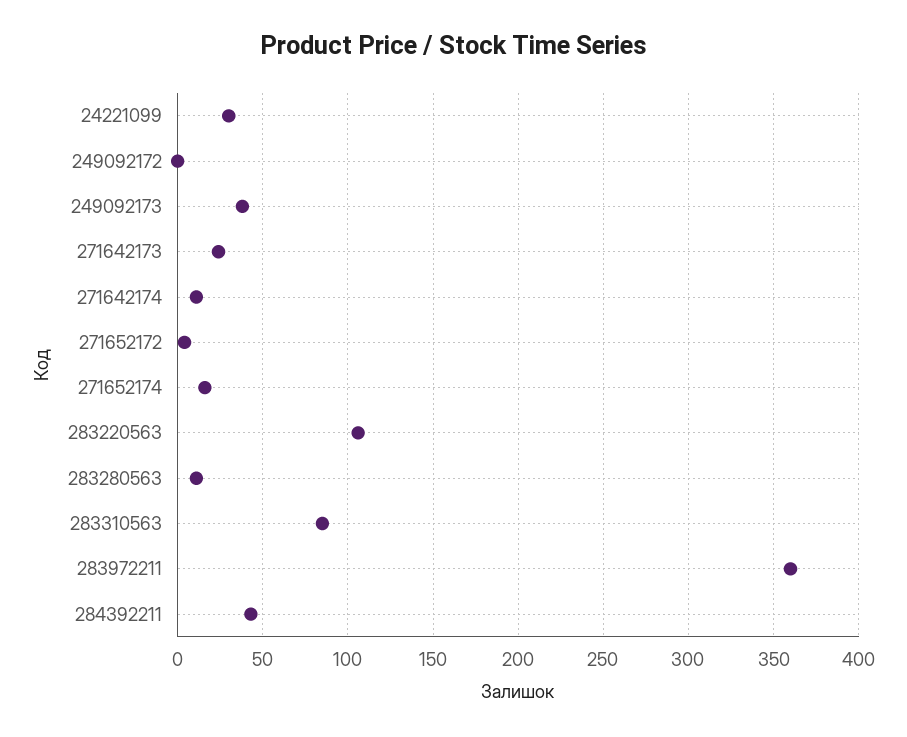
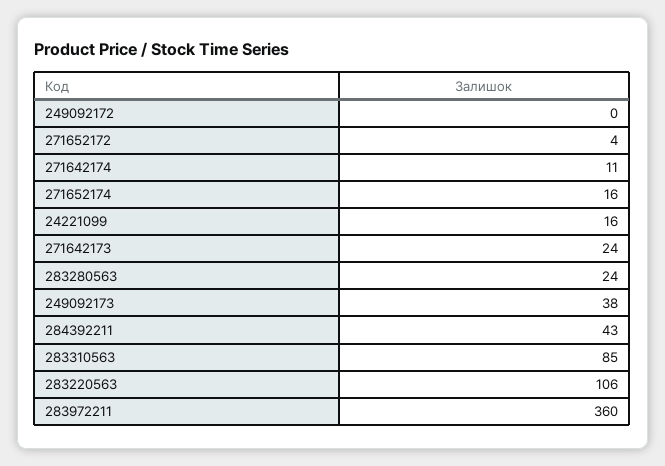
  {
-   "24221099": 30,
+   "24221099": 16,
    "249092172": 0,
    "249092173": 38,
    "271642173": 24,
    "271642174": 11,
    "271652172": 4,
    "271652174": 16,
    "283220563": 106,
-   "283280563": 10,
+   "283280563": 24,
    "283310563": 85,
    "283972211": 360,
    "284392211": 43
  }

